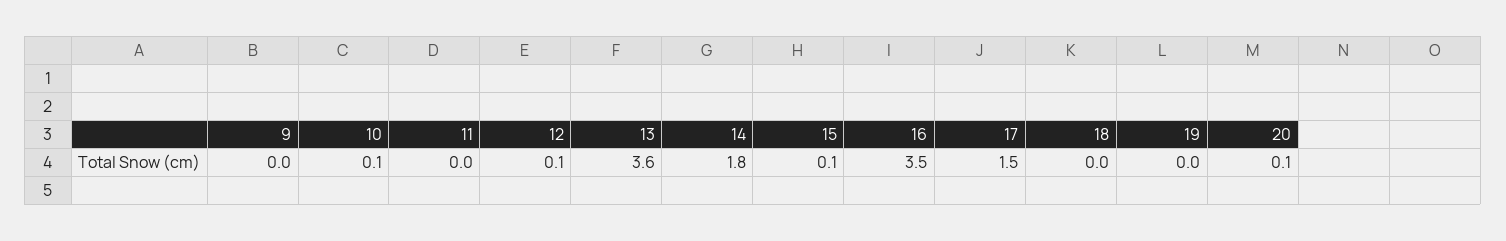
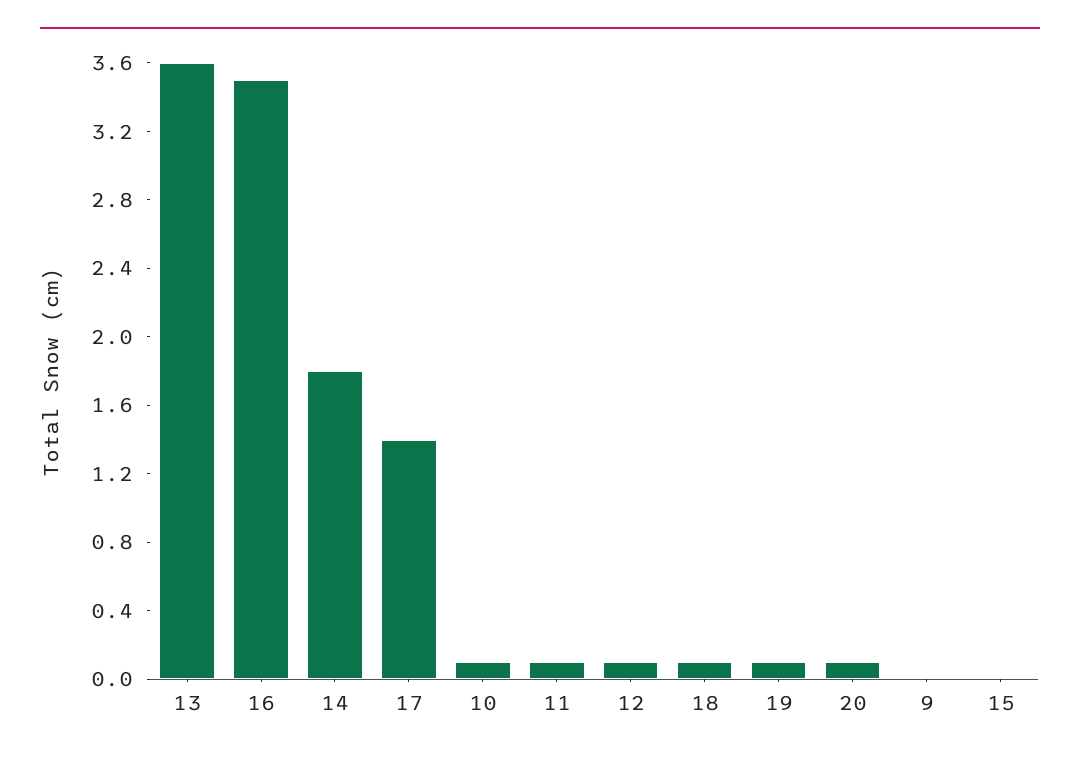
  {
    "9": 0,
    "10": 0.1,
-   "11": 0,
+   "11": 0.1,
    "12": 0.1,
    "13": 3.6,
    "14": 1.8,
-   "15": 0.1,
+   "15": 0,
    "16": 3.5,
-   "17": 1.5,
+   "17": 1.4,
-   "18": 0,
+   "18": 0.1,
-   "19": 0,
+   "19": 0.1,
    "20": 0.1
  }

